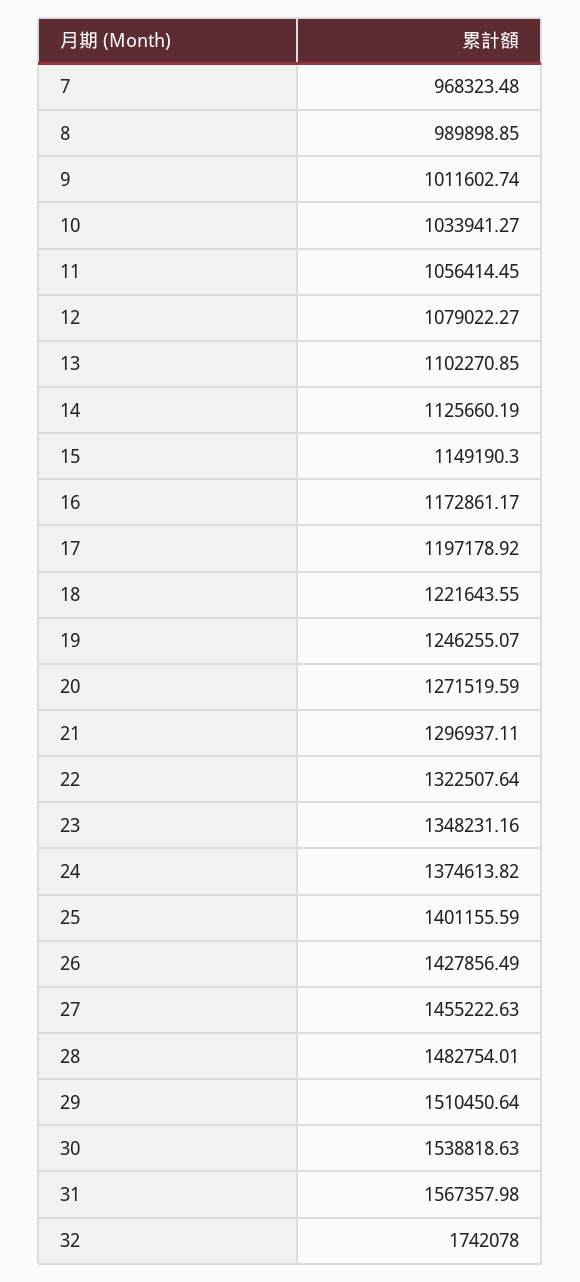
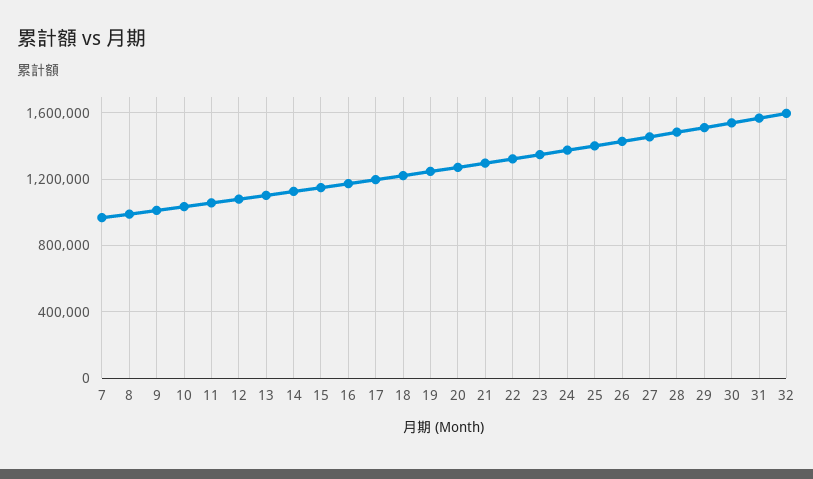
  {
    "7": 968323.48,
    "8": 989898.85,
    "9": 1011602.74,
    "10": 1033941.27,
    "11": 1056414.45,
    "12": 1079022.27,
    "13": 1102270.85,
    "14": 1125660.19,
    "15": 1149190.3,
    "16": 1172861.17,
    "17": 1197178.92,
    "18": 1221643.55,
    "19": 1246255.07,
    "20": 1271519.59,
    "21": 1296937.11,
    "22": 1322507.64,
    "23": 1348231.16,
    "24": 1374613.82,
    "25": 1401155.59,
    "26": 1427856.49,
    "27": 1455222.63,
    "28": 1482754.01,
    "29": 1510450.64,
    "30": 1538818.63,
    "31": 1567357.98,
-   "32": 1742078
+   "32": 1600000
  }

